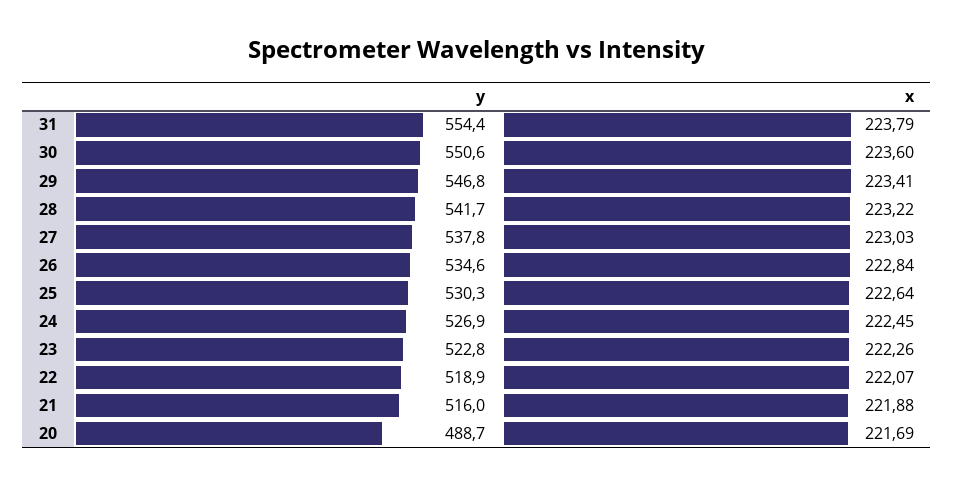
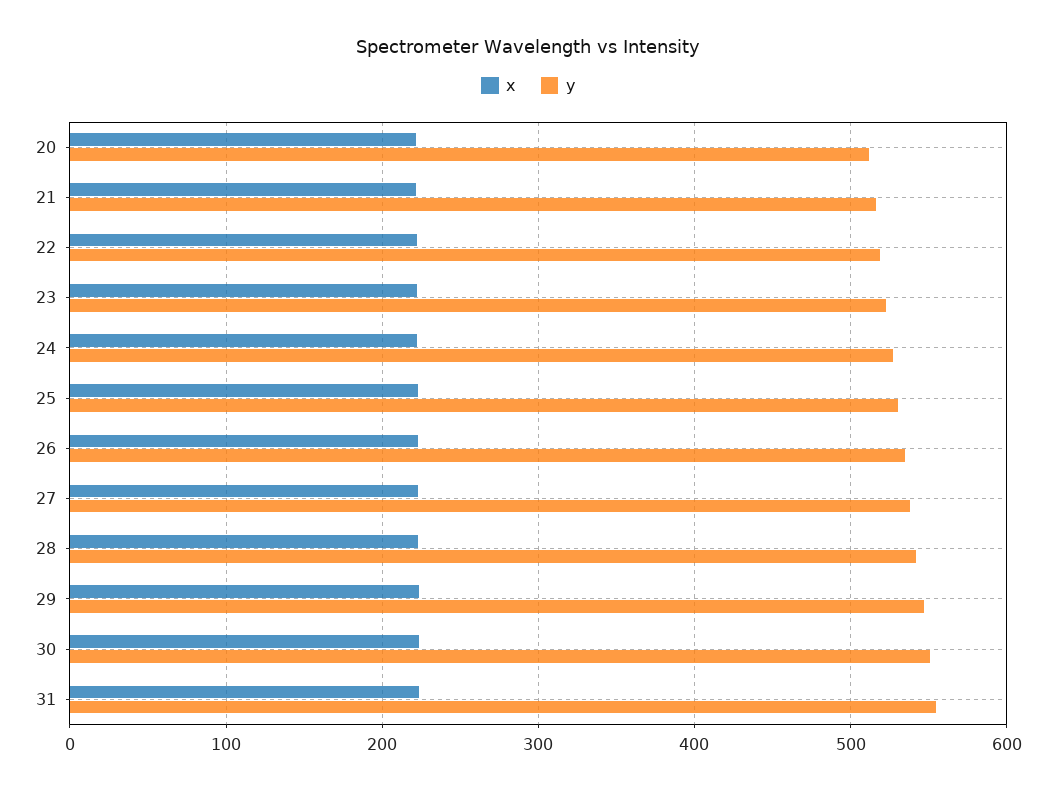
  {
    "y": {
      "31": 554.4,
      "30": 550.6,
      "29": 546.8,
      "28": 541.7,
      "27": 537.8,
      "26": 534.6,
      "25": 530.3,
      "24": 526.9,
      "23": 522.8,
      "22": 518.9,
      "21": 516,
-     "20": 488.7
+     "20": 510
    },
    "x": {
      "31": 223.79,
      "30": 223.6,
      "29": 223.41,
      "28": 223.22,
      "27": 223.03,
      "26": 222.84,
      "25": 222.64,
      "24": 222.45,
      "23": 222.26,
      "22": 222.07,
      "21": 221.88,
      "20": 221.69
    }
  }

